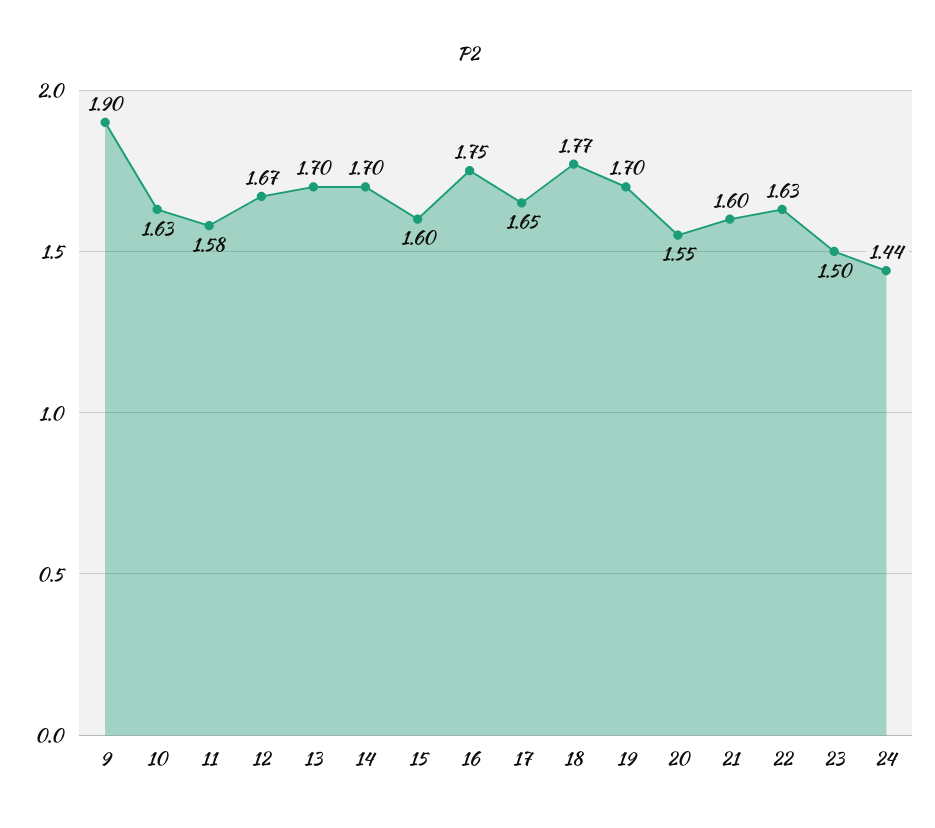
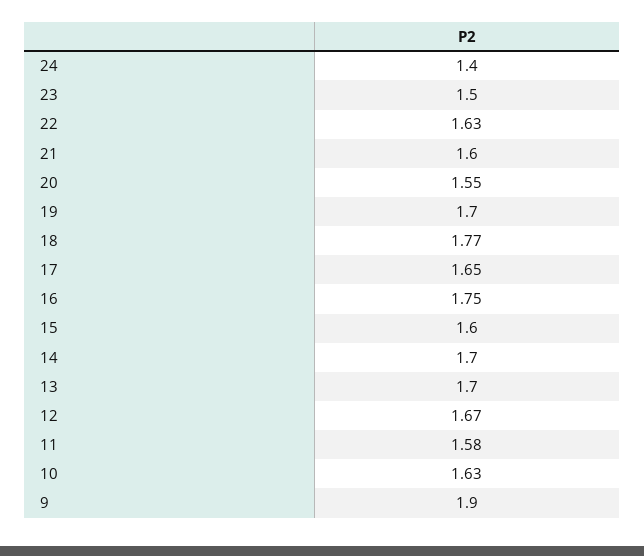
  {
    "9": 1.9,
    "10": 1.63,
    "11": 1.58,
    "12": 1.67,
    "13": 1.7,
    "14": 1.7,
    "15": 1.6,
    "16": 1.75,
    "17": 1.65,
    "18": 1.77,
    "19": 1.7,
    "20": 1.55,
    "21": 1.6,
    "22": 1.63,
    "23": 1.5,
-   "24": 1.44
+   "24": 1.4
  }

